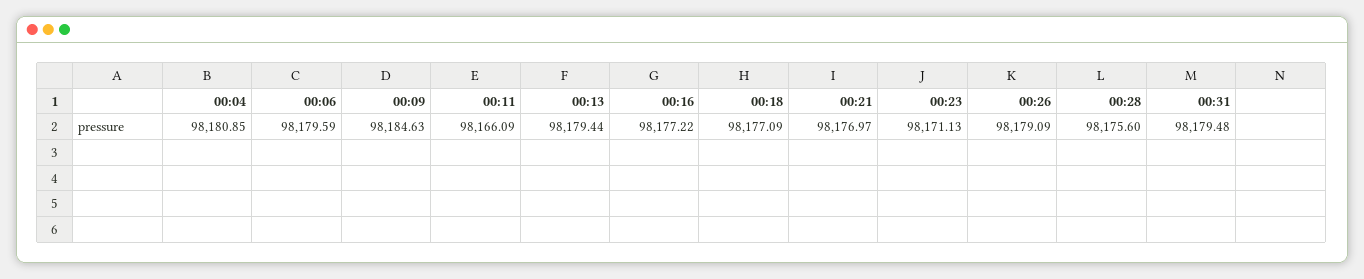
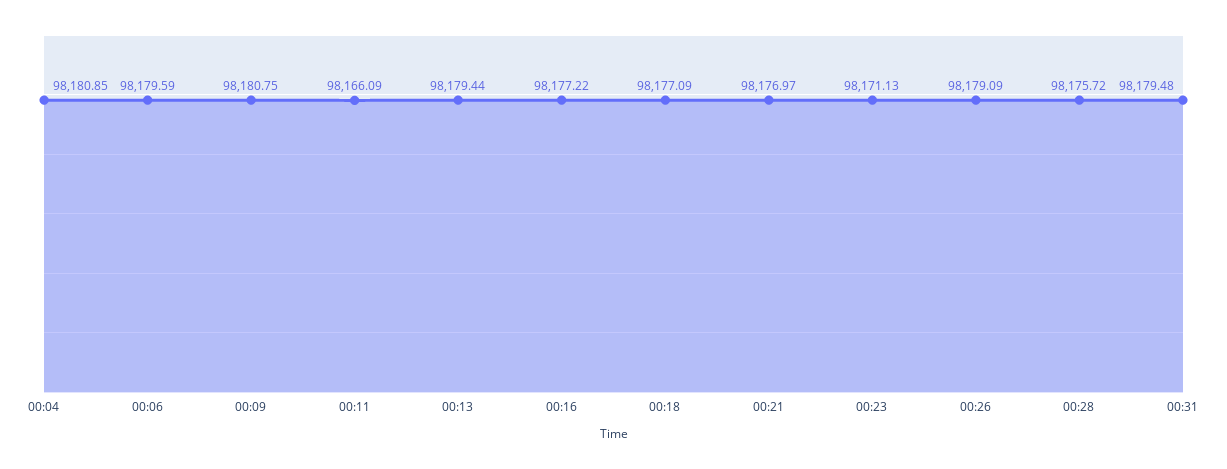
  {
    "00:04": 98180.85,
    "00:06": 98179.59,
-   "00:09": 98184.63,
+   "00:09": 98180.75,
    "00:11": 98166.09,
    "00:13": 98179.44,
    "00:16": 98177.22,
    "00:18": 98177.09,
    "00:21": 98176.97,
    "00:23": 98171.13,
    "00:26": 98179.09,
-   "00:28": 98175.6,
+   "00:28": 98175.72,
    "00:31": 98179.48
  }

